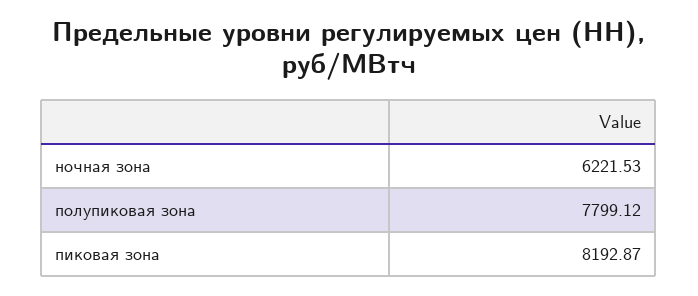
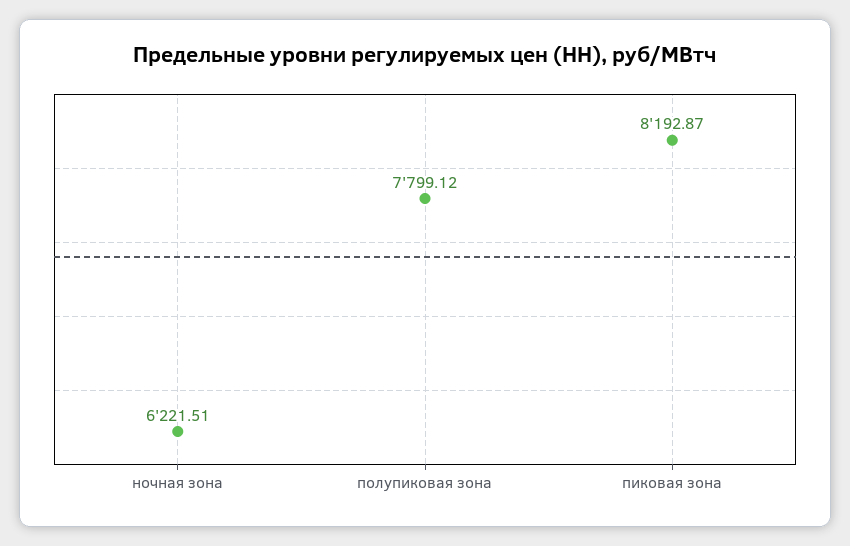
  {
-   "ночная зона": 6221.53,
+   "ночная зона": 6221.51,
    "полупиковая зона": 7799.12,
    "пиковая зона": 8192.87
  }

